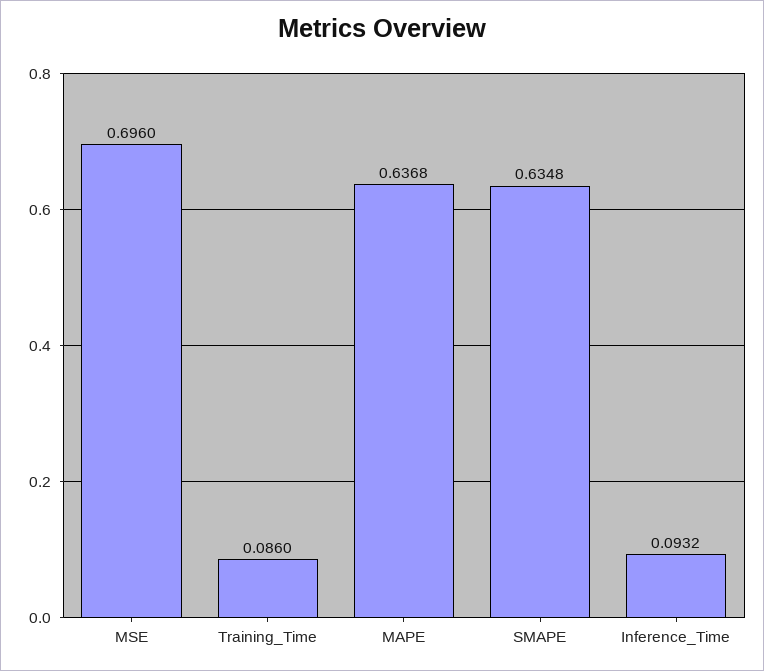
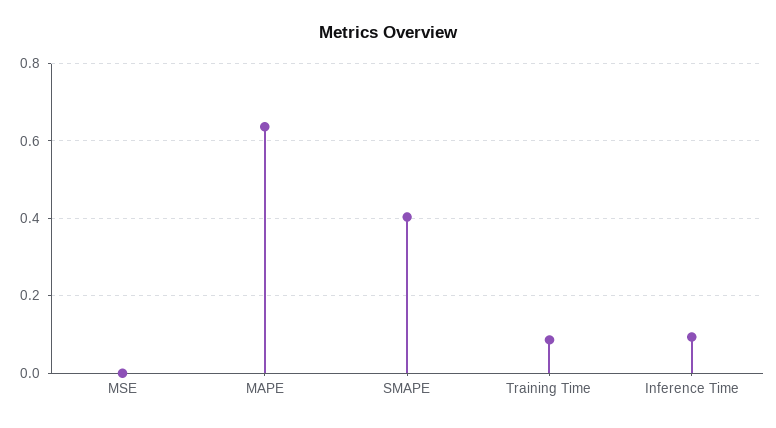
  {
-   "MSE": 0.696,
+   "MSE": 0,
    "Training_Time": 0.086,
    "MAPE": 0.6368,
-   "SMAPE": 0.6348,
+   "SMAPE": 0.4,
    "Inference_Time": 0.0932
  }

